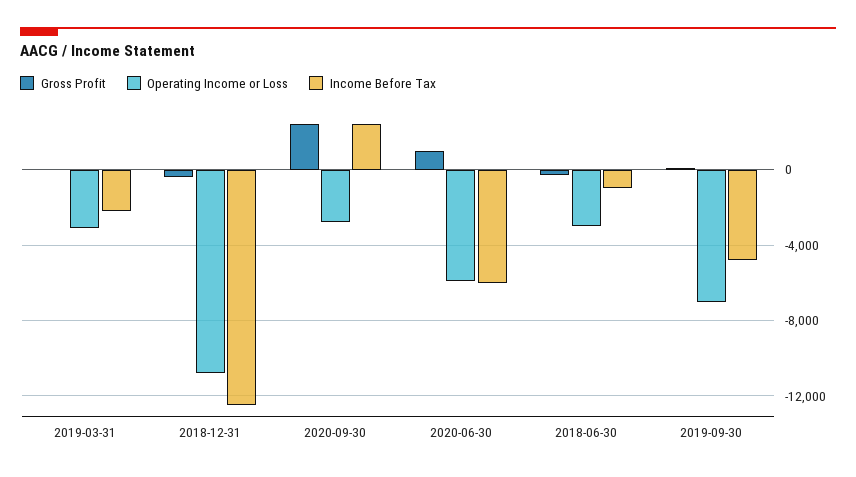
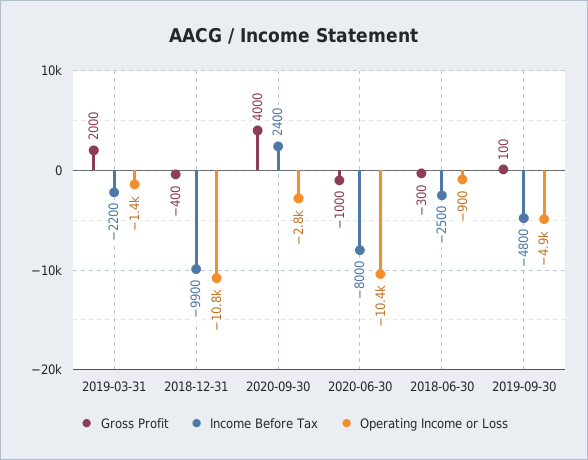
  {
    "Gross Profit": {
-     "2019-03-31": 0,
+     "2019-03-31": 2000,
      "2018-12-31": -400,
-     "2020-09-30": 2500,
+     "2020-09-30": 4000,
-     "2020-06-30": 1000,
+     "2020-06-30": -1000,
      "2018-06-30": -300,
      "2019-09-30": 100
    },
    "Operating Income or Loss": {
-     "2019-03-31": -3000,
+     "2019-03-31": -1400,
      "2018-12-31": -10800,
      "2020-09-30": -2800,
-     "2020-06-30": -6000,
+     "2020-06-30": -10400,
-     "2018-06-30": -3000,
+     "2018-06-30": -900,
-     "2019-09-30": -7000
+     "2019-09-30": -4900
    },
    "Income Before Tax": {
      "2019-03-31": -2200,
-     "2018-12-31": -12500,
+     "2018-12-31": -9900,
      "2020-09-30": 2400,
-     "2020-06-30": -6000,
+     "2020-06-30": -8000,
-     "2018-06-30": -1000,
+     "2018-06-30": -2500,
      "2019-09-30": -4800
    }
  }

